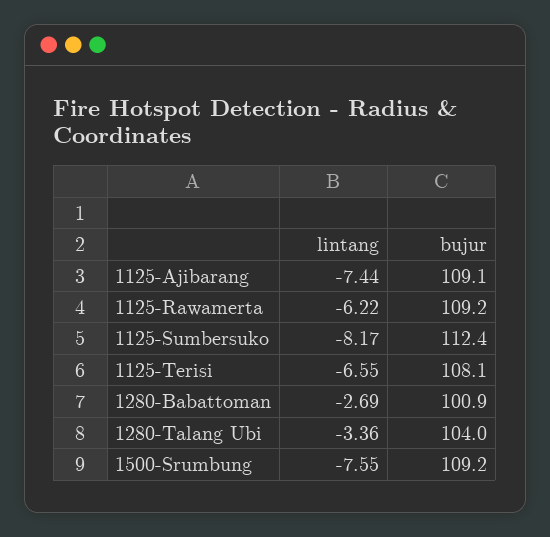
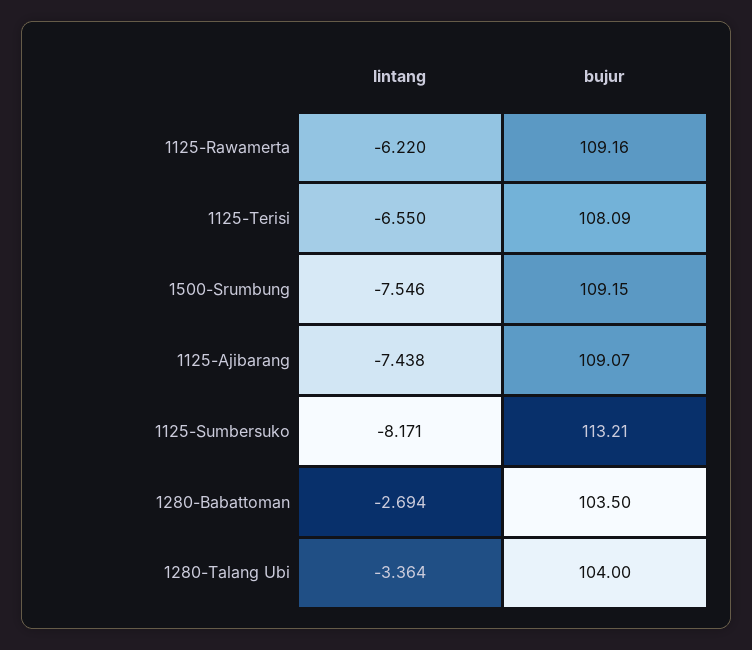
  {
    "lintang": {
      "1125-Ajibarang": -7.438,
      "1125-Rawamerta": -6.22,
      "1125-Sumbersuko": -8.171,
      "1125-Terisi": -6.55,
      "1280-Babattoman": -2.694,
      "1280-Talang Ubi": -3.364,
      "1500-Srumbung": -7.546
    },
    "bujur": {
      "1125-Ajibarang": 109.07,
      "1125-Rawamerta": 109.16,
-     "1125-Sumbersuko": 112.4,
+     "1125-Sumbersuko": 113.21,
      "1125-Terisi": 108.09,
-     "1280-Babattoman": 100.9,
+     "1280-Babattoman": 103.5,
      "1280-Talang Ubi": 104,
      "1500-Srumbung": 109.15
    }
  }

